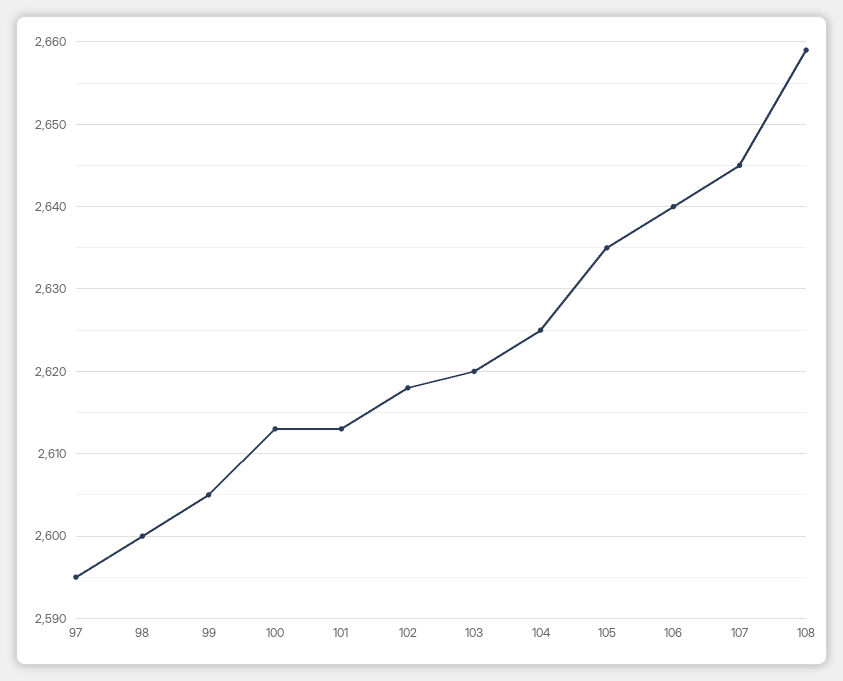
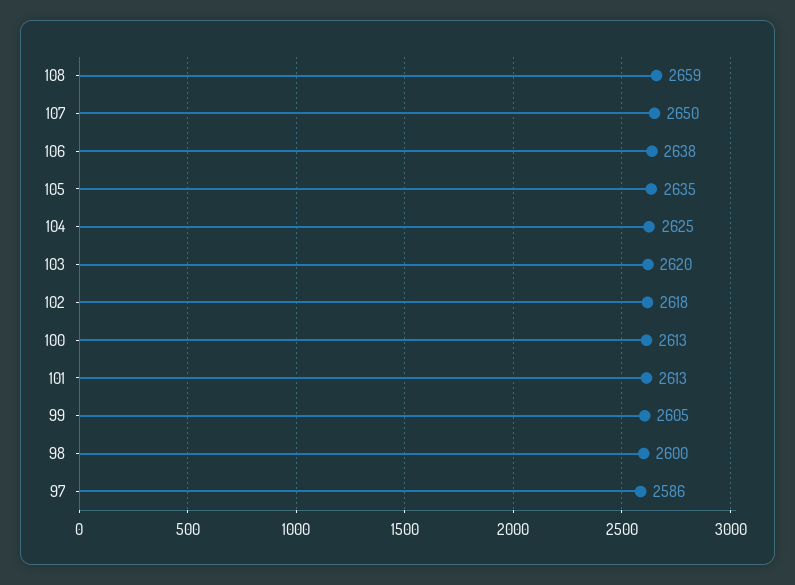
  {
-   "97": 2595,
+   "97": 2586,
    "98": 2600,
    "99": 2605,
    "100": 2613,
    "101": 2613,
    "102": 2618,
    "103": 2620,
    "104": 2625,
    "105": 2635,
-   "106": 2640,
+   "106": 2638,
-   "107": 2645,
+   "107": 2650,
    "108": 2659
  }

